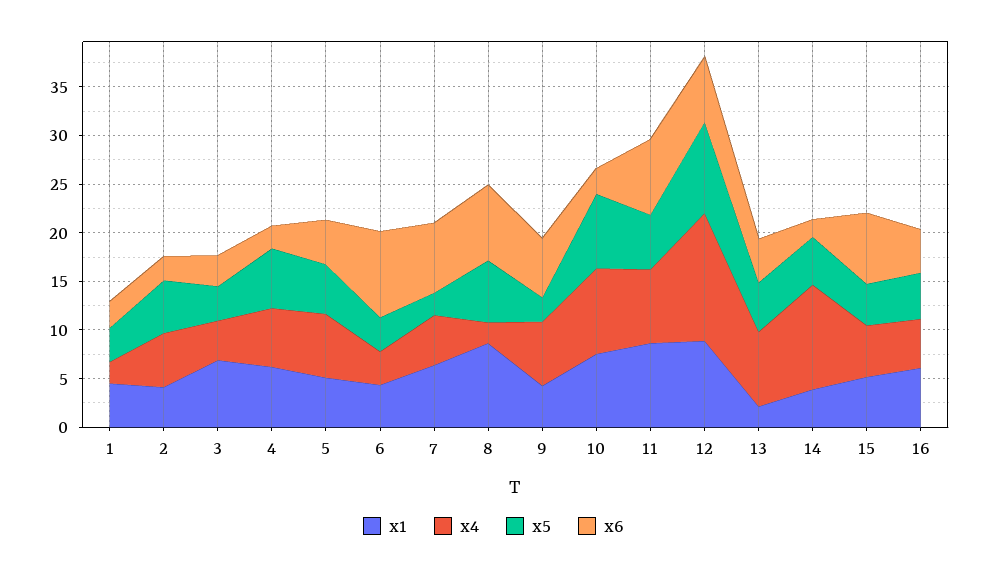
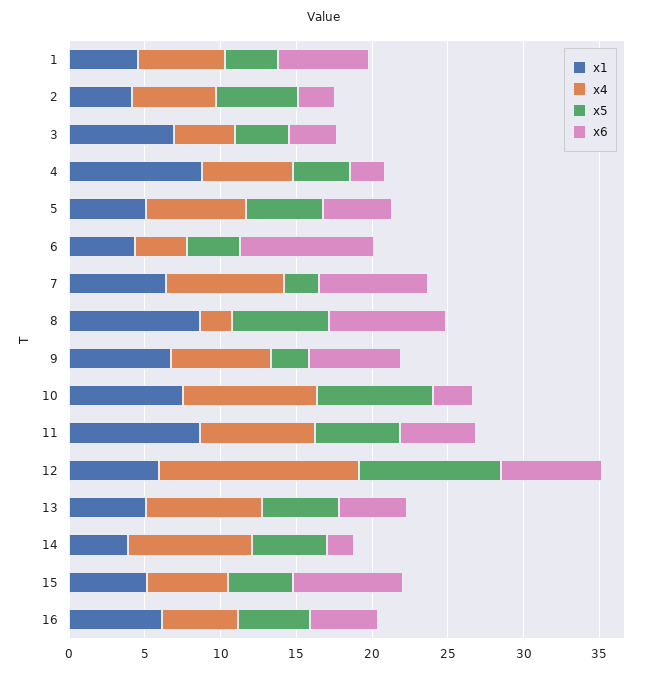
  {
    "x1": {
      "1": 5,
      "2": 4,
      "3": 7,
-     "4": 6,
+     "4": 9,
      "5": 5,
      "6": 4,
      "7": 6,
      "8": 9,
-     "9": 4,
+     "9": 7,
      "10": 8,
      "11": 9,
-     "12": 9,
+     "12": 6,
-     "13": 2,
+     "13": 5,
      "14": 4,
      "15": 5,
      "16": 6
    },
    "x4": {
-     "1": 2,
+     "1": 6,
      "2": 6,
      "3": 4,
      "4": 6,
      "5": 7,
      "6": 3,
-     "7": 5,
+     "7": 8,
      "8": 2,
      "9": 7,
      "10": 9,
      "11": 8,
      "12": 13,
      "13": 8,
-     "14": 11,
+     "14": 8,
      "15": 5,
      "16": 5
    },
    "x5": {
      "1": 4,
      "2": 5,
      "3": 4,
-     "4": 6,
+     "4": 4,
      "5": 5,
      "6": 3,
      "7": 2,
      "8": 6,
      "9": 3,
      "10": 8,
      "11": 6,
      "12": 9,
      "13": 5,
      "14": 5,
      "15": 4,
      "16": 5
    },
    "x6": {
-     "1": 3,
+     "1": 6,
      "2": 2,
      "3": 3,
      "4": 2,
      "5": 5,
      "6": 9,
      "7": 7,
      "8": 8,
      "9": 6,
      "10": 3,
-     "11": 8,
+     "11": 5,
      "12": 7,
      "13": 5,
      "14": 2,
      "15": 7,
      "16": 4
    }
  }

